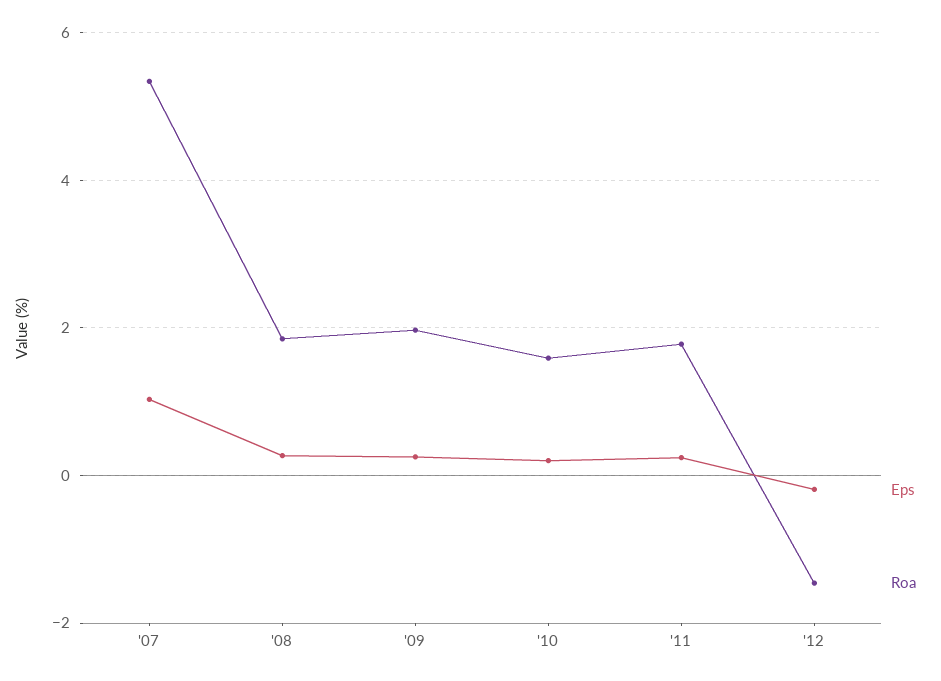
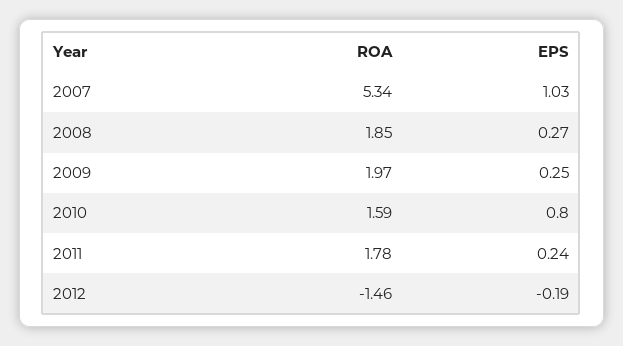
  {
    "Eps": {
      "'07": 1.03,
      "'08": 0.27,
      "'09": 0.25,
-     "'10": 0.2,
+     "'10": 0.8,
      "'11": 0.24,
      "'12": -0.19
    },
    "Roa": {
      "'07": 5.34,
      "'08": 1.85,
      "'09": 1.97,
      "'10": 1.59,
      "'11": 1.78,
      "'12": -1.46
    }
  }

